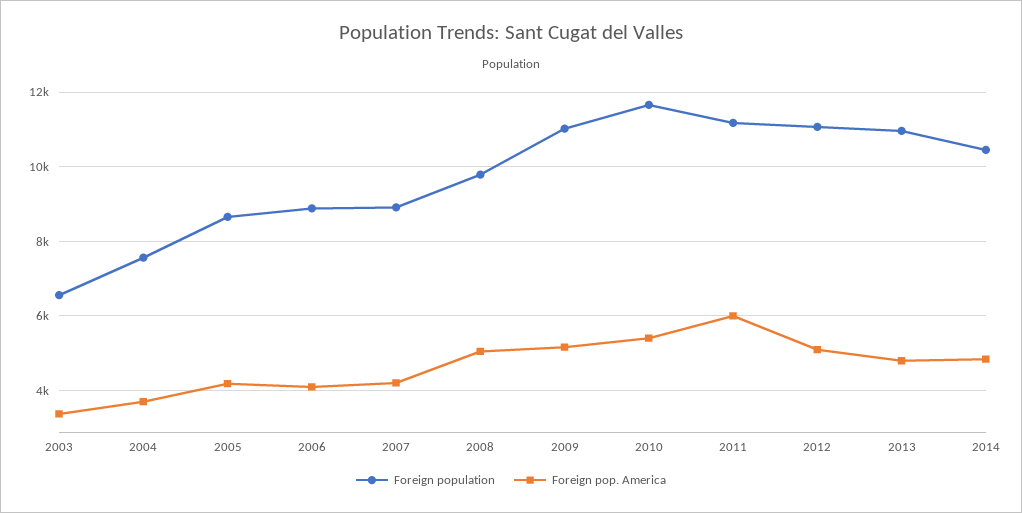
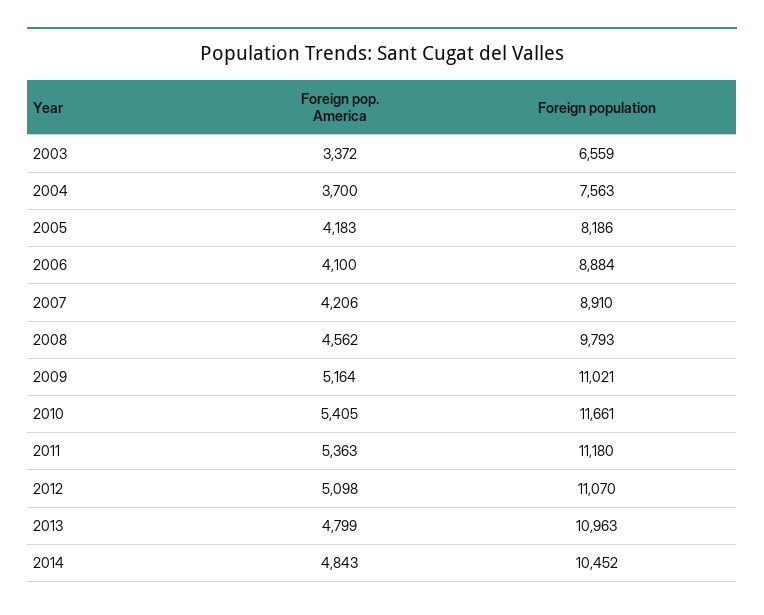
  {
    "Foreign population": {
      "2003": 6559,
      "2004": 7563,
-     "2005": 8600,
+     "2005": 8186,
      "2006": 8884,
      "2007": 8910,
      "2008": 9793,
      "2009": 11021,
      "2010": 11661,
      "2011": 11180,
      "2012": 11070,
      "2013": 10963,
      "2014": 10452
    },
    "Foreign pop. America": {
      "2003": 3372,
      "2004": 3700,
      "2005": 4183,
      "2006": 4100,
      "2007": 4206,
-     "2008": 5000,
+     "2008": 4562,
      "2009": 5164,
      "2010": 5405,
-     "2011": 6000,
+     "2011": 5363,
      "2012": 5098,
      "2013": 4799,
      "2014": 4843
    }
  }

